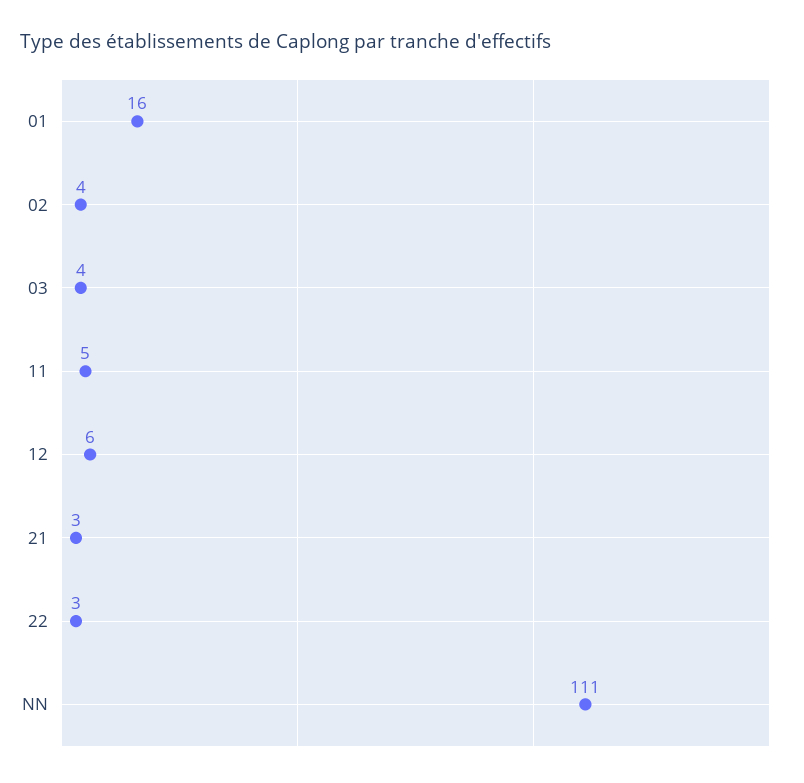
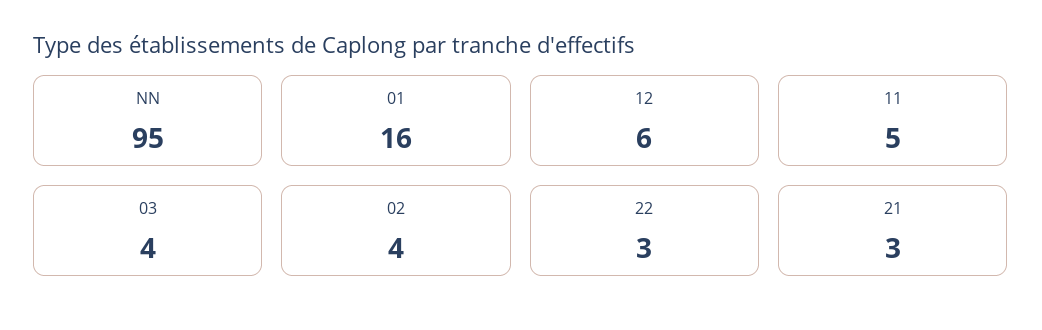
  {
    "01": 16,
    "02": 4,
    "03": 4,
    "11": 5,
    "12": 6,
    "21": 3,
    "22": 3,
-   "NN": 111
+   "NN": 95
  }

